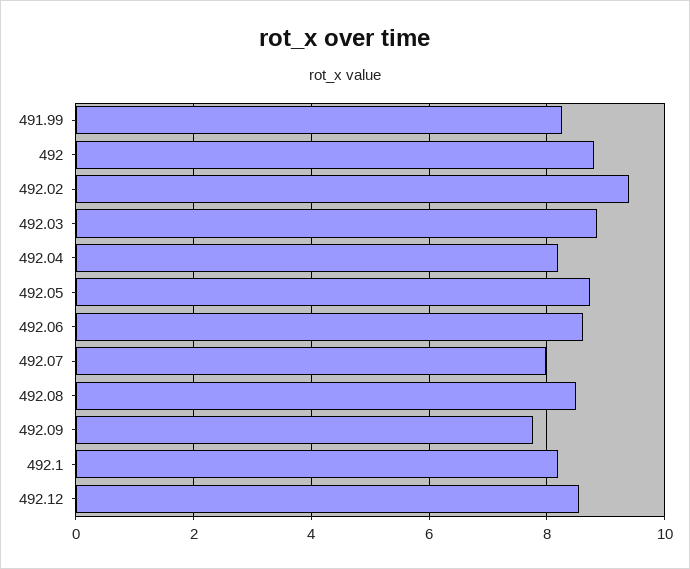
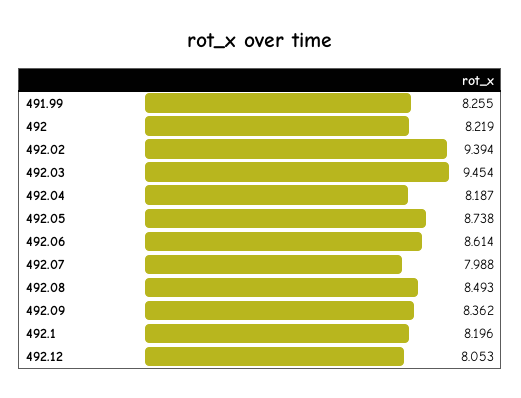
  {
    "491.99": 8.255,
-   "492": 8.8,
+   "492": 8.219,
    "492.02": 9.394,
-   "492.03": 8.8,
+   "492.03": 9.454,
    "492.04": 8.187,
    "492.05": 8.738,
    "492.06": 8.614,
    "492.07": 7.988,
    "492.08": 8.493,
-   "492.09": 7.8,
+   "492.09": 8.362,
    "492.1": 8.196,
-   "492.12": 8.6
+   "492.12": 8.053
  }

